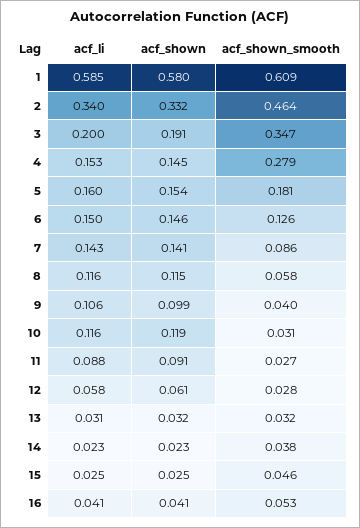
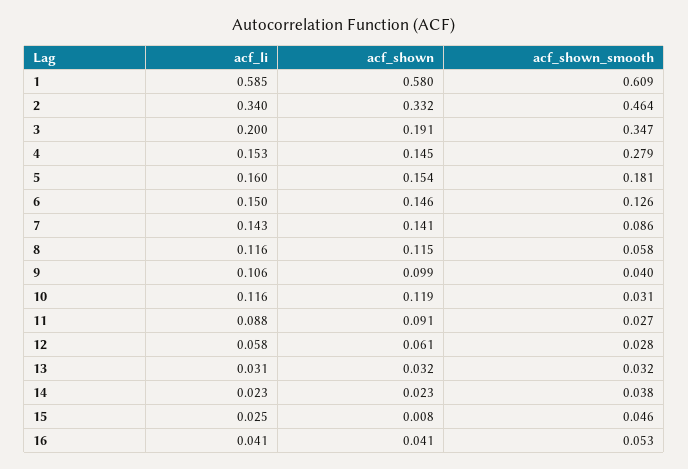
  {
    "acf_li": {
      "1": 0.585,
      "2": 0.34,
      "3": 0.2,
      "4": 0.153,
      "5": 0.16,
      "6": 0.15,
      "7": 0.143,
      "8": 0.116,
      "9": 0.106,
      "10": 0.116,
      "11": 0.088,
      "12": 0.058,
      "13": 0.031,
      "14": 0.023,
      "15": 0.025,
      "16": 0.041
    },
    "acf_shown": {
      "1": 0.58,
      "2": 0.332,
      "3": 0.191,
      "4": 0.145,
      "5": 0.154,
      "6": 0.146,
      "7": 0.141,
      "8": 0.115,
      "9": 0.099,
      "10": 0.119,
      "11": 0.091,
      "12": 0.061,
      "13": 0.032,
      "14": 0.023,
-     "15": 0.025,
+     "15": 0.008,
      "16": 0.041
    },
    "acf_shown_smooth": {
      "1": 0.609,
      "2": 0.464,
      "3": 0.347,
      "4": 0.279,
      "5": 0.181,
      "6": 0.126,
      "7": 0.086,
      "8": 0.058,
      "9": 0.04,
      "10": 0.031,
      "11": 0.027,
      "12": 0.028,
      "13": 0.032,
      "14": 0.038,
      "15": 0.046,
      "16": 0.053
    }
  }

